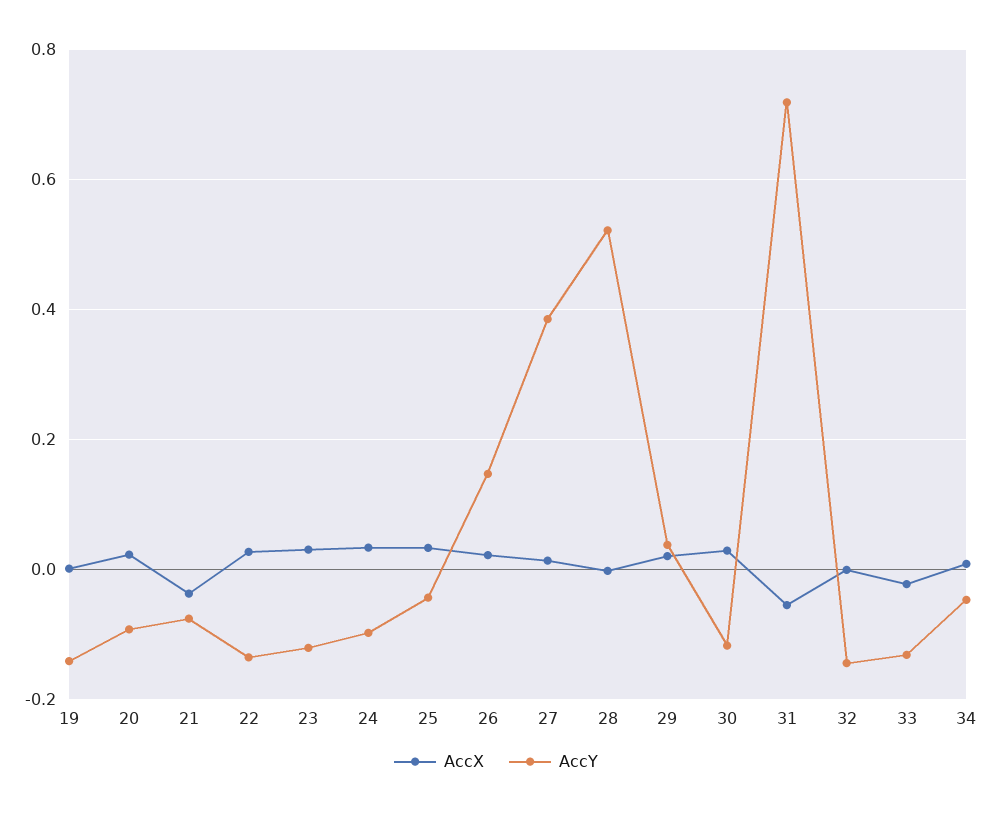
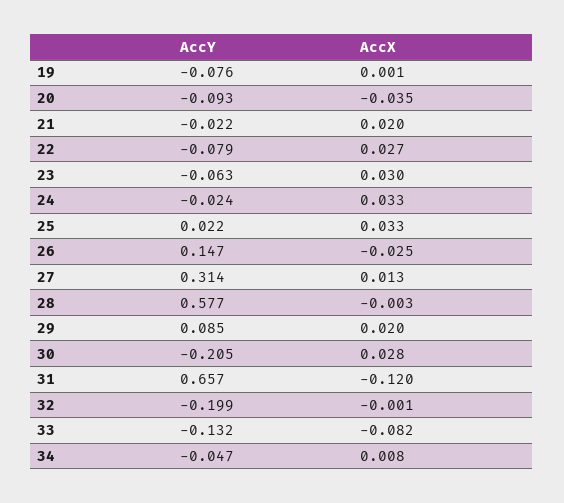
  {
    "AccX": {
      "19": 0.001,
-     "20": 0.02,
+     "20": -0.035,
-     "21": -0.04,
+     "21": 0.02,
      "22": 0.027,
      "23": 0.03,
      "24": 0.033,
      "25": 0.033,
-     "26": 0.02,
+     "26": -0.025,
      "27": 0.013,
      "28": -0.003,
      "29": 0.02,
      "30": 0.028,
-     "31": -0.06,
+     "31": -0.12,
      "32": -0.001,
-     "33": -0.02,
+     "33": -0.082,
      "34": 0.008
    },
    "AccY": {
-     "19": -0.14,
+     "19": -0.076,
      "20": -0.093,
-     "21": -0.08,
+     "21": -0.022,
-     "22": -0.14,
+     "22": -0.079,
-     "23": -0.12,
+     "23": -0.063,
-     "24": -0.1,
+     "24": -0.024,
-     "25": -0.04,
+     "25": 0.022,
      "26": 0.147,
-     "27": 0.38,
+     "27": 0.314,
-     "28": 0.52,
+     "28": 0.577,
-     "29": 0.04,
+     "29": 0.085,
-     "30": -0.12,
+     "30": -0.205,
-     "31": 0.72,
+     "31": 0.657,
-     "32": -0.14,
+     "32": -0.199,
      "33": -0.132,
      "34": -0.047
    }
  }

